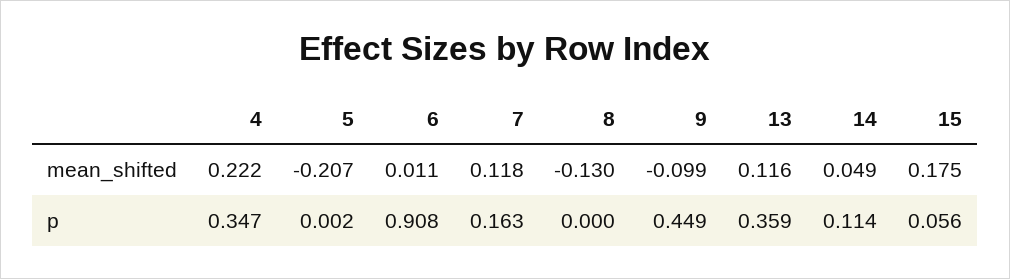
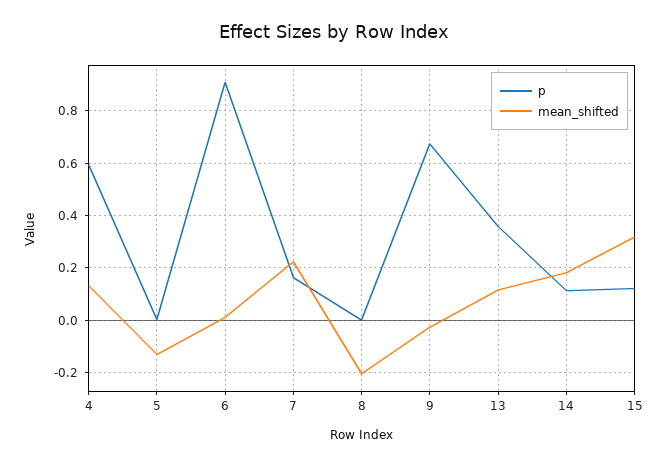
  {
    "mean_shifted": {
-     "4": 0.222,
+     "4": 0.125,
-     "5": -0.207,
+     "5": -0.125,
      "6": 0.011,
-     "7": 0.118,
+     "7": 0.225,
-     "8": -0.13,
+     "8": -0.2,
-     "9": -0.099,
+     "9": -0.025,
      "13": 0.116,
-     "14": 0.049,
+     "14": 0.175,
-     "15": 0.175
+     "15": 0.325
    },
    "p": {
-     "4": 0.347,
+     "4": 0.6,
      "5": 0.002,
      "6": 0.908,
      "7": 0.163,
      "8": 0,
-     "9": 0.449,
+     "9": 0.675,
      "13": 0.359,
      "14": 0.114,
-     "15": 0.056
+     "15": 0.125
    }
  }

